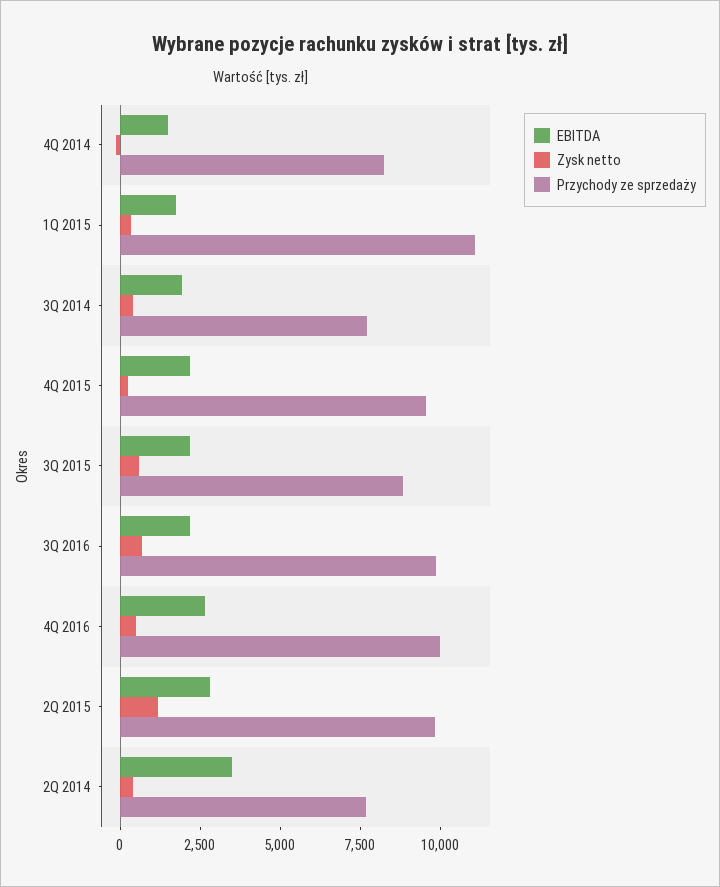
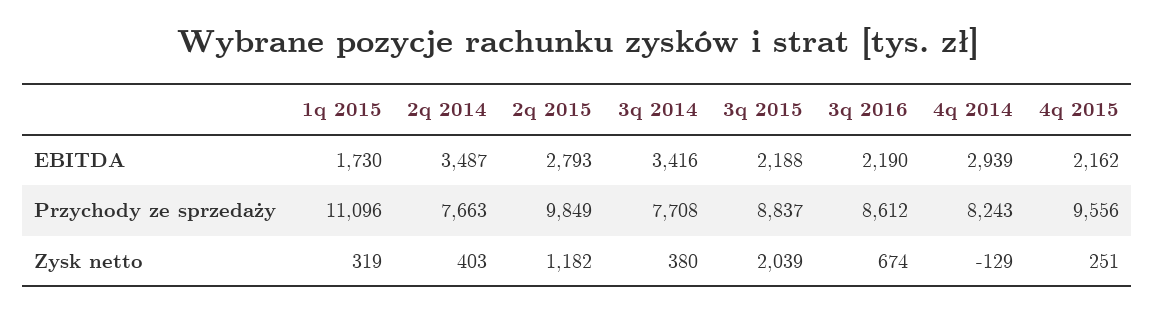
  {
    "EBITDA": {
-     "4Q 2014": 1500,
+     "4Q 2014": 2939,
      "1Q 2015": 1730,
-     "3Q 2014": 2000,
+     "3Q 2014": 3416,
      "4Q 2015": 2162,
      "3Q 2015": 2188,
      "3Q 2016": 2190,
-     "4Q 2016": 2500,
      "2Q 2015": 2793,
      "2Q 2014": 3487
    },
    "Zysk netto": {
      "4Q 2014": -129,
      "1Q 2015": 319,
      "3Q 2014": 380,
      "4Q 2015": 251,
-     "3Q 2015": 500,
+     "3Q 2015": 2039,
      "3Q 2016": 674,
-     "4Q 2016": 500,
      "2Q 2015": 1182,
      "2Q 2014": 403
    },
    "Przychody ze sprzedaży": {
      "4Q 2014": 8243,
      "1Q 2015": 11096,
      "3Q 2014": 7708,
      "4Q 2015": 9556,
      "3Q 2015": 8837,
-     "3Q 2016": 10000,
+     "3Q 2016": 8612,
-     "4Q 2016": 10000,
      "2Q 2015": 9849,
      "2Q 2014": 7663
    }
  }

